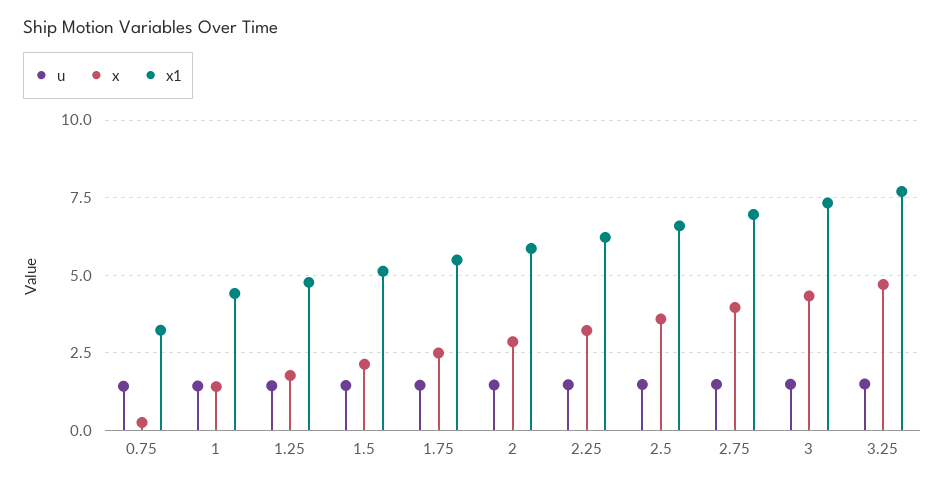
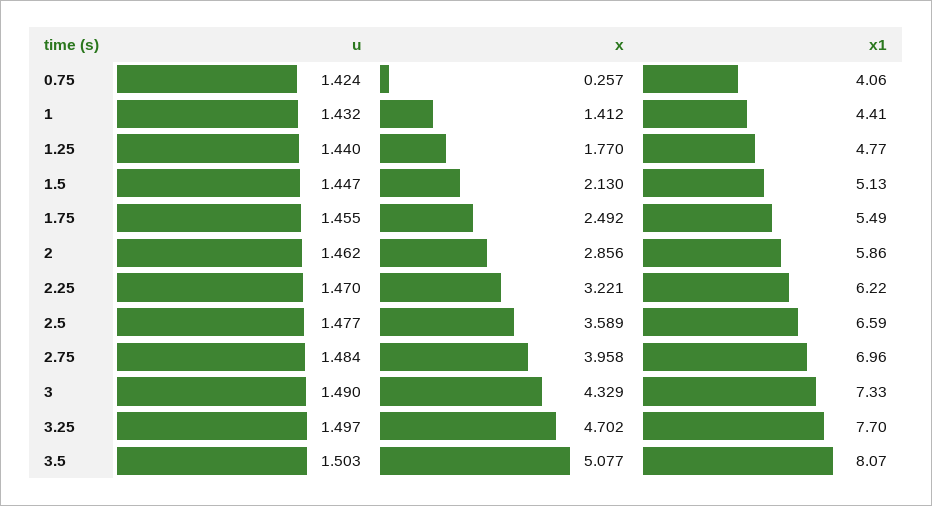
  {
    "u": {
      "0.75": 1.424,
      "1": 1.432,
      "1.25": 1.44,
      "1.5": 1.447,
      "1.75": 1.455,
      "2": 1.462,
      "2.25": 1.47,
      "2.5": 1.477,
      "2.75": 1.484,
      "3": 1.49,
-     "3.25": 1.497
+     "3.25": 1.497,
+     "3.5": 1.503
    },
    "x": {
      "0.75": 0.257,
      "1": 1.412,
      "1.25": 1.77,
      "1.5": 2.13,
      "1.75": 2.492,
      "2": 2.856,
      "2.25": 3.221,
      "2.5": 3.589,
      "2.75": 3.958,
      "3": 4.329,
-     "3.25": 4.702
+     "3.25": 4.702,
+     "3.5": 5.077
    },
    "x1": {
-     "0.75": 3.25,
+     "0.75": 4.06,
      "1": 4.41,
      "1.25": 4.77,
      "1.5": 5.13,
      "1.75": 5.49,
      "2": 5.86,
      "2.25": 6.22,
      "2.5": 6.59,
      "2.75": 6.96,
      "3": 7.33,
-     "3.25": 7.7
+     "3.25": 7.7,
+     "3.5": 8.07
    }
  }

